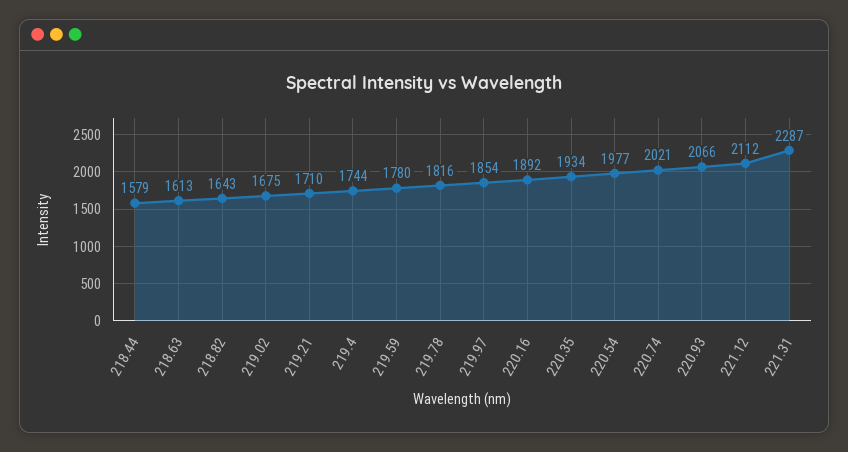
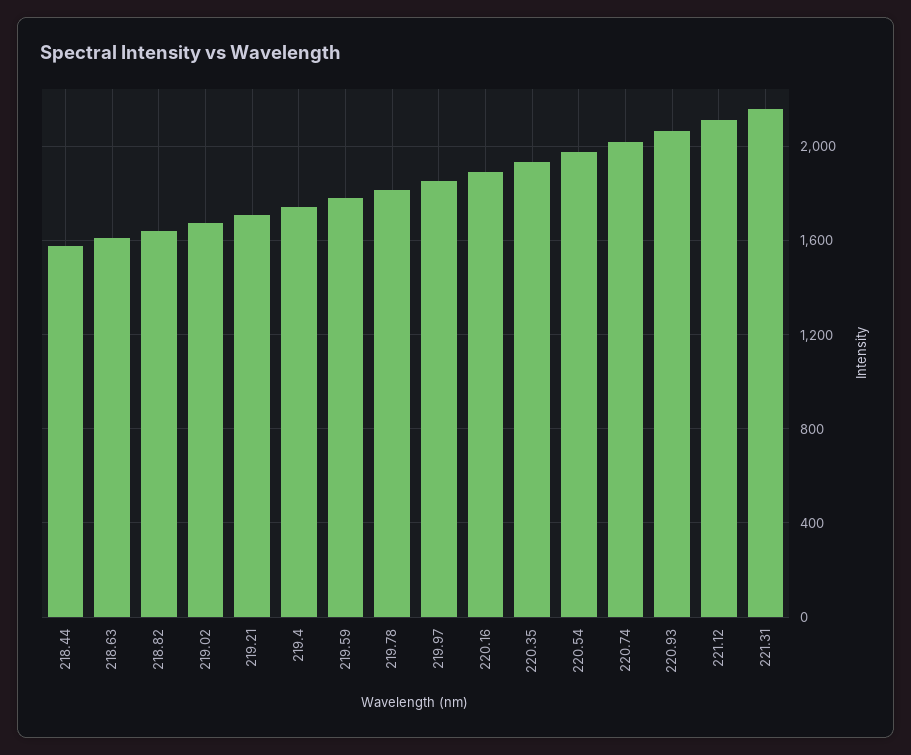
  {
    "218.44": 1579,
    "218.63": 1613,
    "218.82": 1643,
    "219.02": 1675,
    "219.21": 1710,
    "219.4": 1744,
    "219.59": 1780,
    "219.78": 1816,
    "219.97": 1854,
    "220.16": 1892,
    "220.35": 1934,
    "220.54": 1977,
    "220.74": 2021,
    "220.93": 2066,
    "221.12": 2112,
-   "221.31": 2287
+   "221.31": 2150
  }

